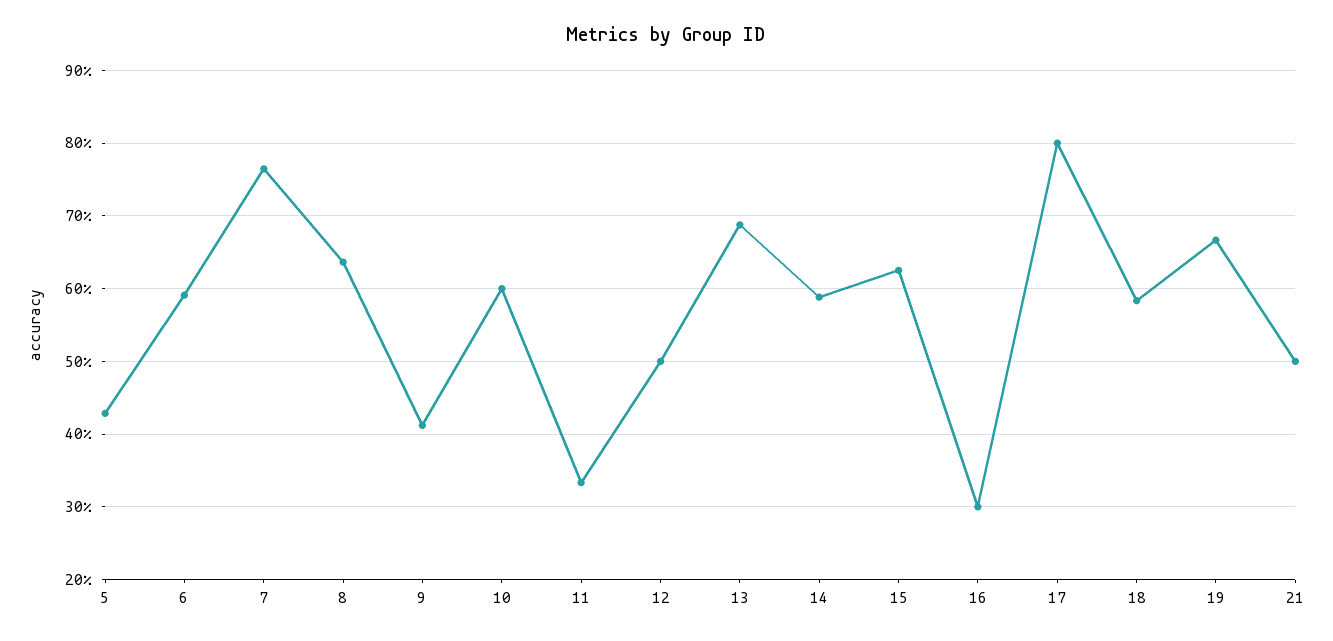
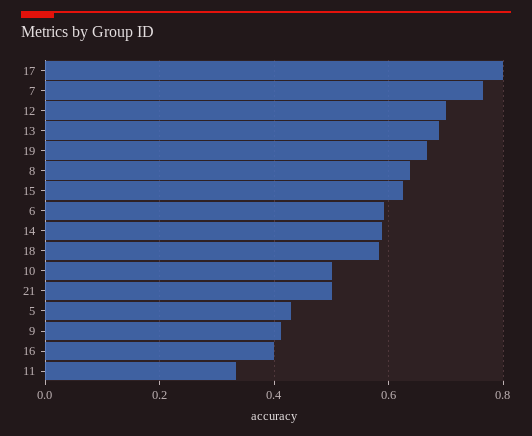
  {
    "5": 0.43,
    "6": 0.59,
    "7": 0.76,
    "8": 0.64,
    "9": 0.41,
-   "10": 0.6,
+   "10": 0.5,
    "11": 0.33,
-   "12": 0.5,
+   "12": 0.7,
    "13": 0.69,
    "14": 0.59,
    "15": 0.63,
-   "16": 0.3,
+   "16": 0.4,
    "17": 0.8,
    "18": 0.58,
    "19": 0.67,
    "21": 0.5
  }

